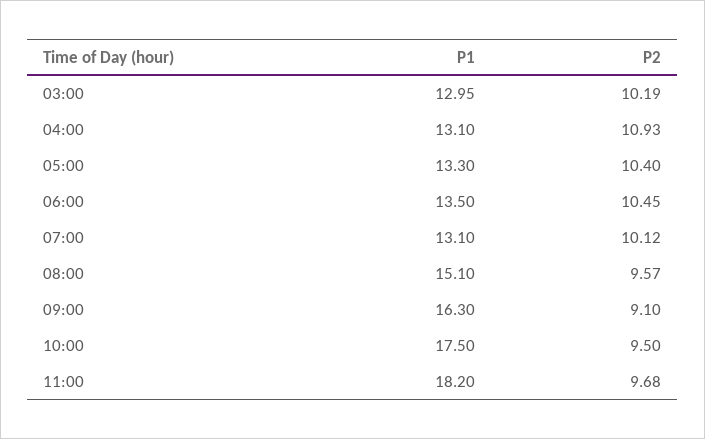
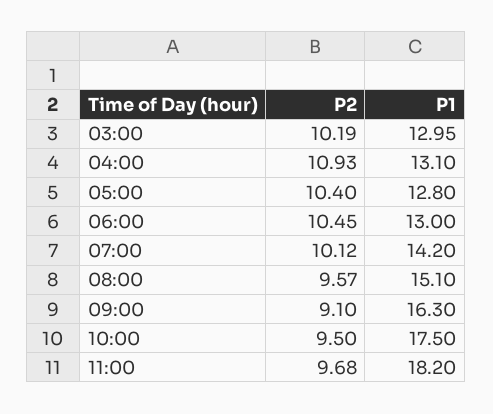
  {
    "P1": {
      "03:00": 12.95,
      "04:00": 13.1,
-     "05:00": 13.3,
+     "05:00": 12.8,
-     "06:00": 13.5,
+     "06:00": 13,
-     "07:00": 13.1,
+     "07:00": 14.2,
      "08:00": 15.1,
      "09:00": 16.3,
      "10:00": 17.5,
      "11:00": 18.2
    },
    "P2": {
      "03:00": 10.19,
      "04:00": 10.93,
      "05:00": 10.4,
      "06:00": 10.45,
      "07:00": 10.12,
      "08:00": 9.57,
      "09:00": 9.1,
      "10:00": 9.5,
      "11:00": 9.68
    }
  }

